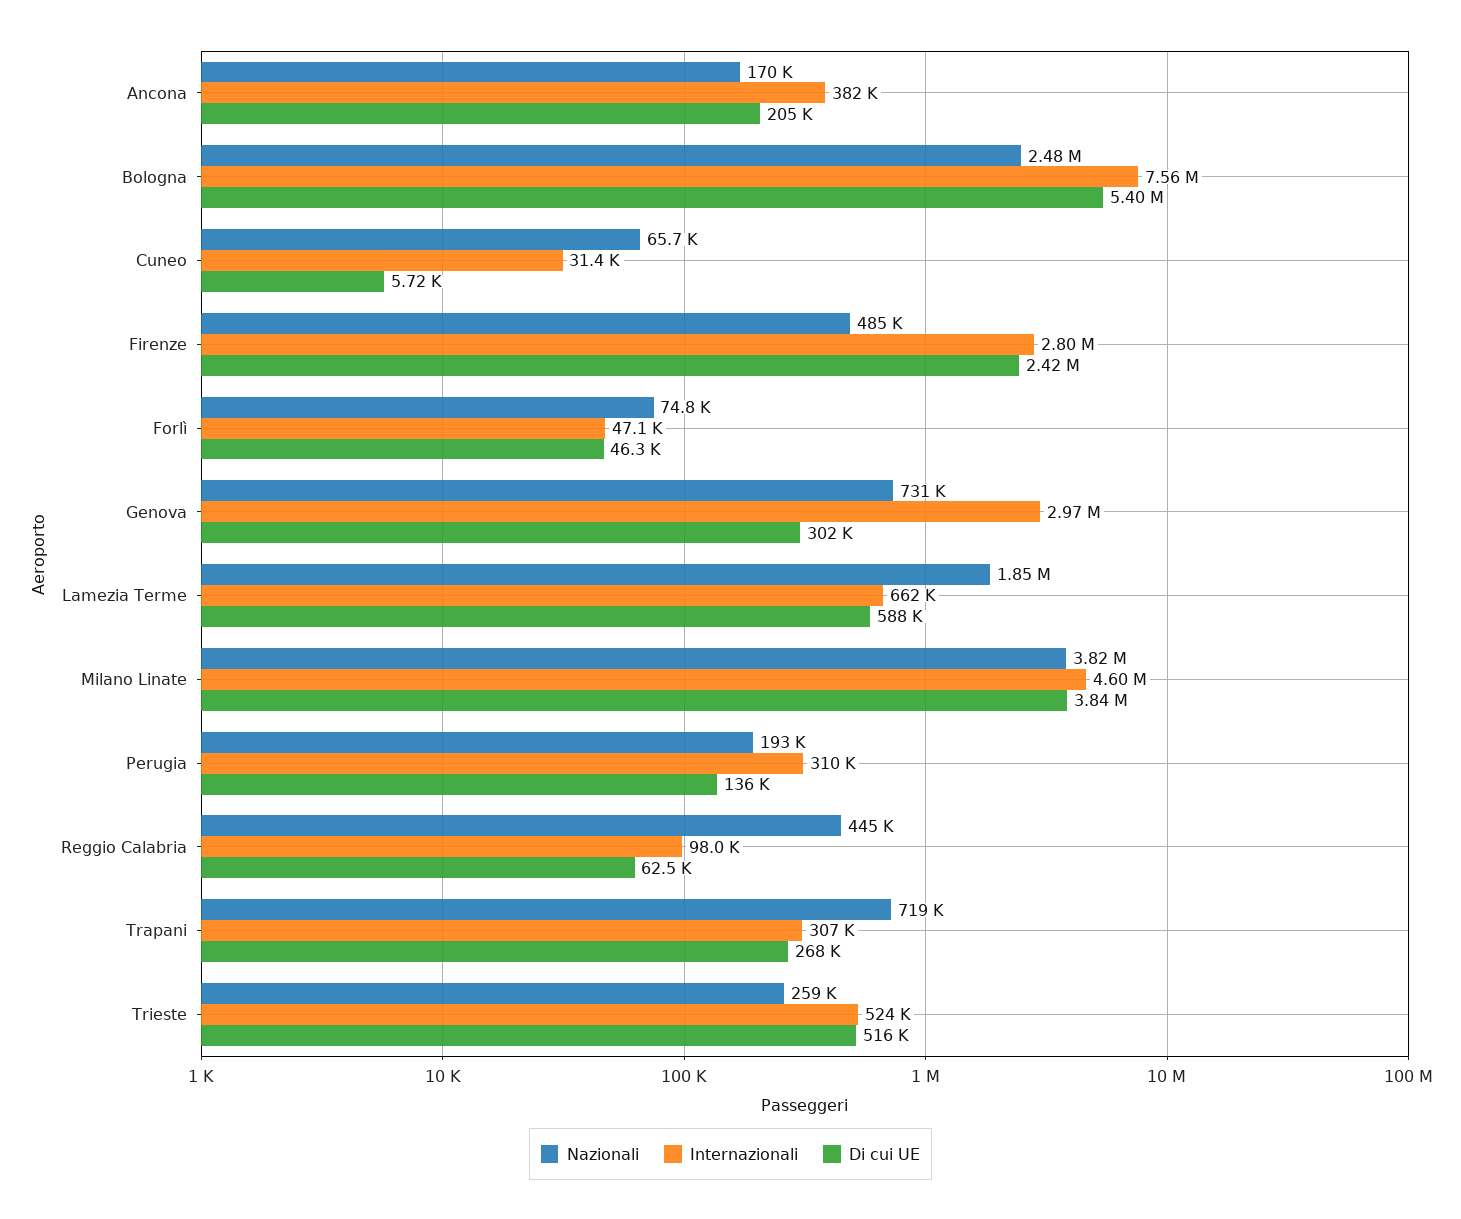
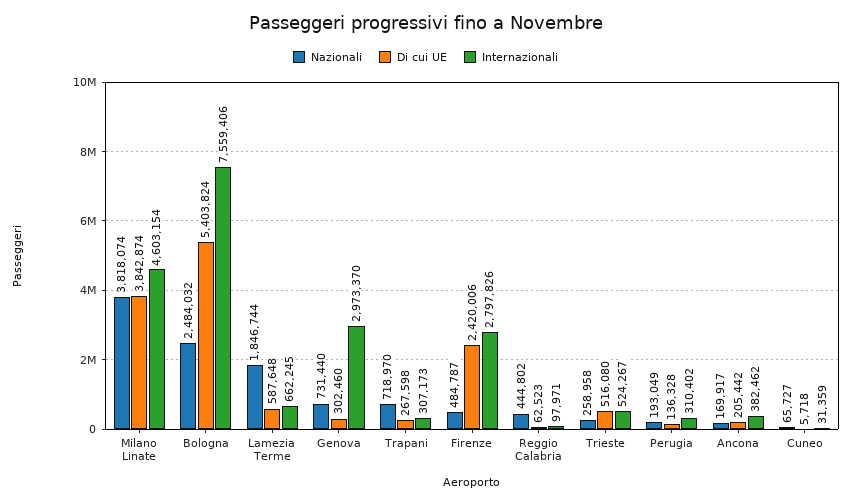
  {
    "Nazionali": {
      "Ancona": 169917,
      "Bologna": 2484032,
      "Cuneo": 65727,
      "Firenze": 484787,
-     "Forlì": 74800,
      "Genova": 731440,
      "Lamezia Terme": 1846744,
      "Milano Linate": 3818074,
      "Perugia": 193049,
      "Reggio Calabria": 444802,
      "Trapani": 718970,
      "Trieste": 258958
    },
    "Internazionali": {
      "Ancona": 382462,
      "Bologna": 7559406,
      "Cuneo": 31359,
      "Firenze": 2797826,
-     "Forlì": 47100,
      "Genova": 2973370,
      "Lamezia Terme": 662245,
      "Milano Linate": 4603154,
      "Perugia": 310402,
      "Reggio Calabria": 97971,
      "Trapani": 307173,
      "Trieste": 524267
    },
    "Di cui UE": {
      "Ancona": 205442,
      "Bologna": 5403824,
      "Cuneo": 5718,
      "Firenze": 2420006,
-     "Forlì": 46300,
      "Genova": 302460,
      "Lamezia Terme": 587648,
      "Milano Linate": 3842874,
      "Perugia": 136328,
      "Reggio Calabria": 62523,
      "Trapani": 267598,
      "Trieste": 516080
    }
  }

